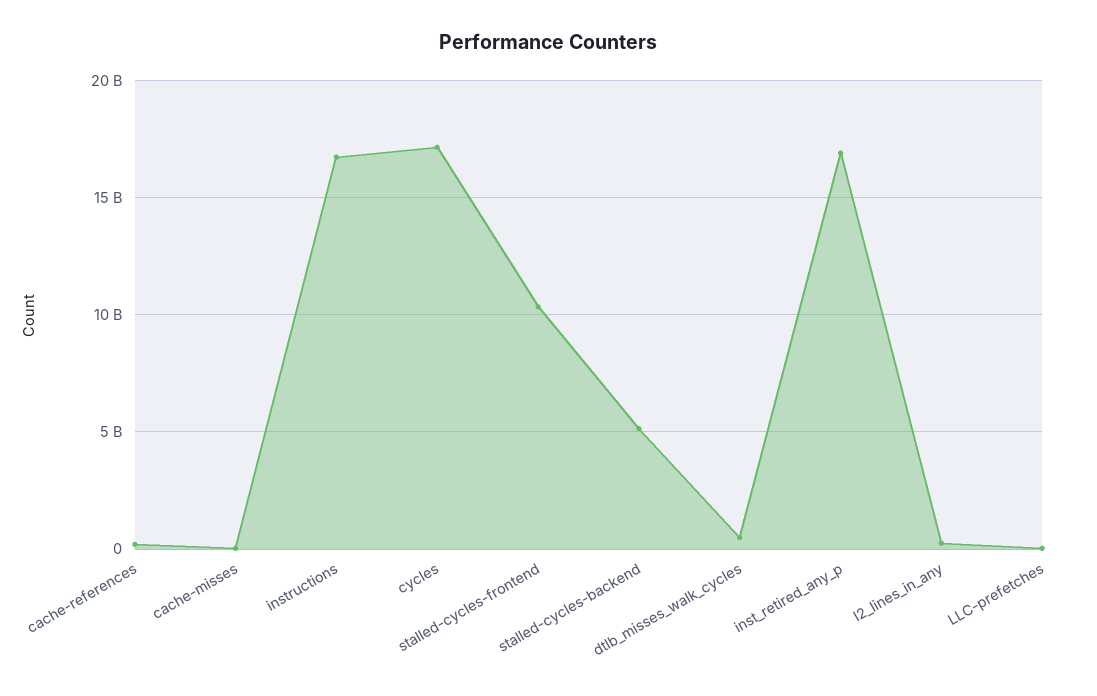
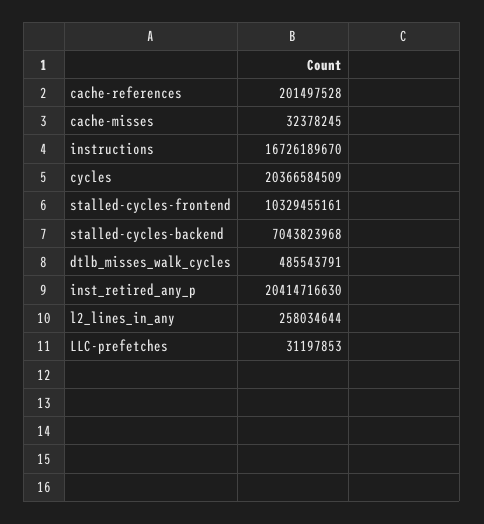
  {
    "cache-references": 201497528,
    "cache-misses": 32378245,
    "instructions": 16726189670,
-   "cycles": 17000000000,
+   "cycles": 20366584509,
    "stalled-cycles-frontend": 10329455161,
-   "stalled-cycles-backend": 5000000000,
+   "stalled-cycles-backend": 7043823968,
    "dtlb_misses_walk_cycles": 485543791,
-   "inst_retired_any_p": 17000000000,
+   "inst_retired_any_p": 20414716630,
    "l2_lines_in_any": 258034644,
    "LLC-prefetches": 31197853
  }

